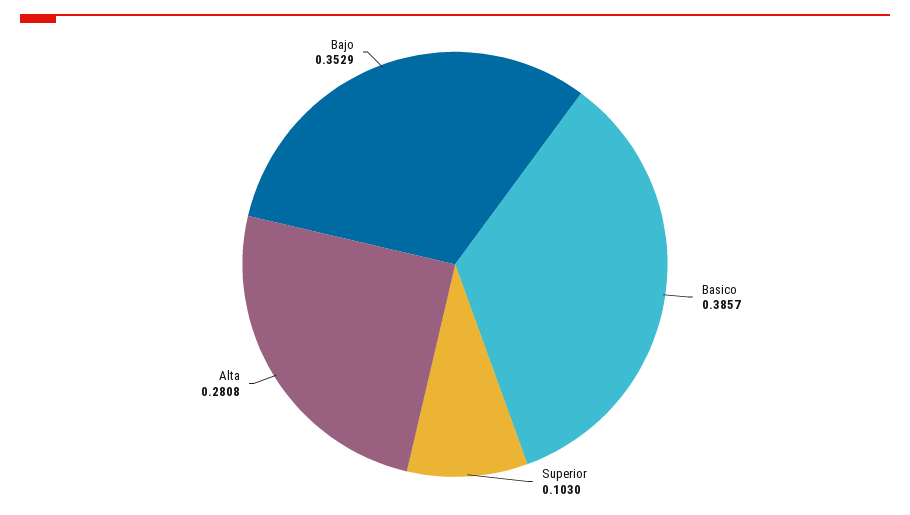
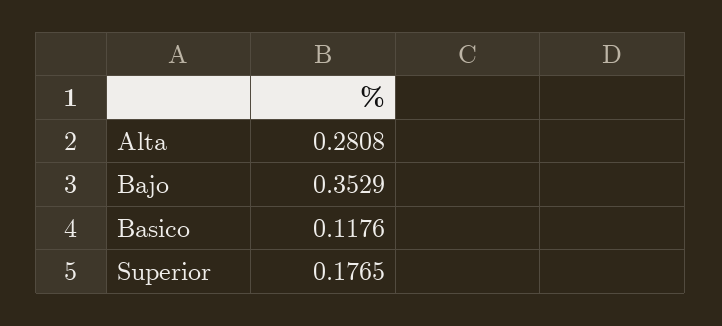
  {
-   "Basico": 0.3857,
+   "Basico": 0.1176,
-   "Superior": 0.103,
+   "Superior": 0.1765,
    "Alta": 0.2808,
    "Bajo": 0.3529
  }

